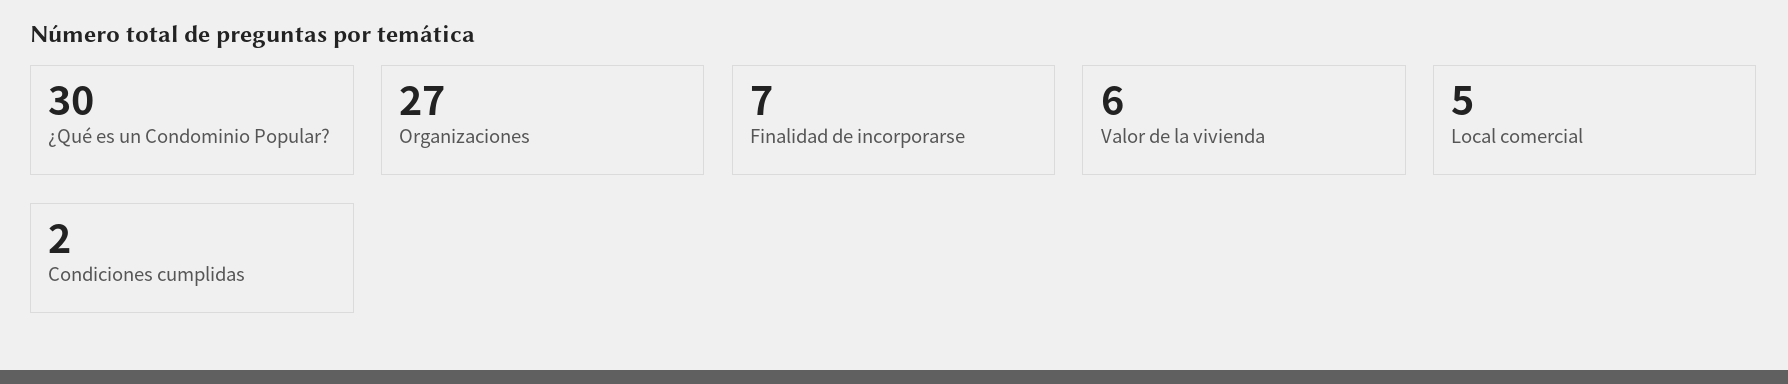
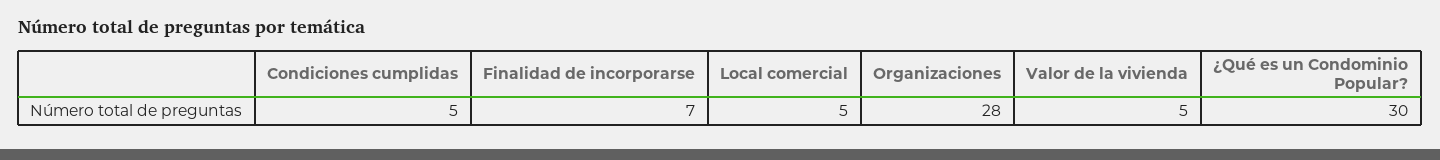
  {
    "¿Qué es un Condominio Popular?": 30,
-   "Organizaciones": 27,
+   "Organizaciones": 28,
    "Finalidad de incorporarse": 7,
-   "Valor de la vivienda": 6,
+   "Valor de la vivienda": 5,
    "Local comercial": 5,
-   "Condiciones cumplidas": 2
+   "Condiciones cumplidas": 5
  }

